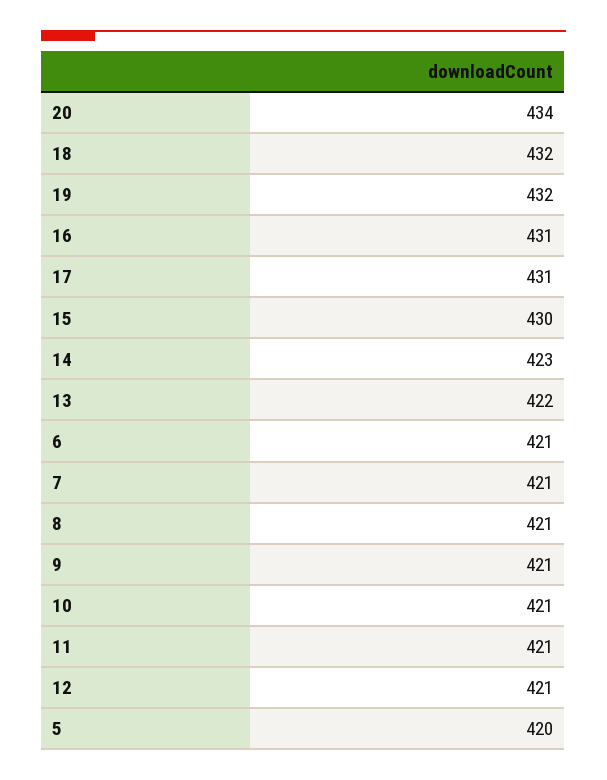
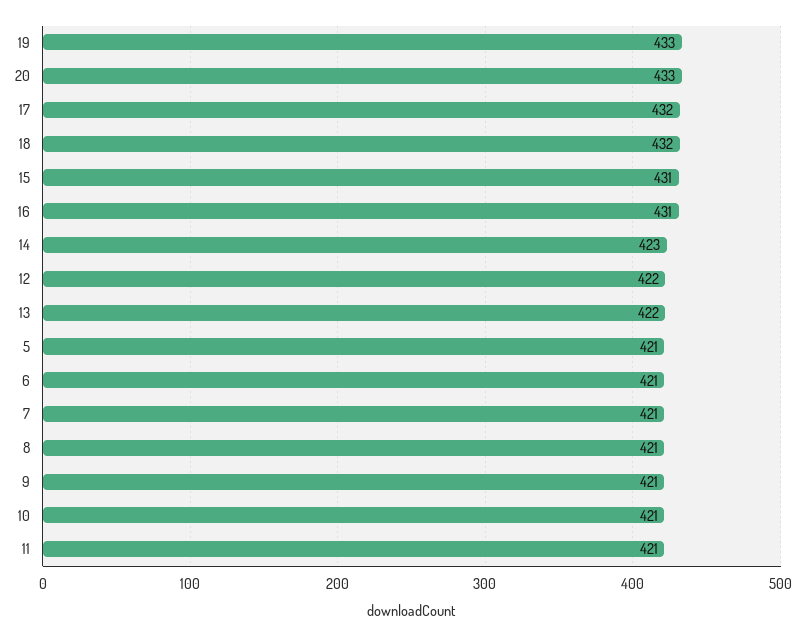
  {
-   "20": 434,
+   "20": 433,
    "18": 432,
-   "19": 432,
+   "19": 433,
    "16": 431,
-   "17": 431,
+   "17": 432,
-   "15": 430,
+   "15": 431,
    "14": 423,
    "13": 422,
    "6": 421,
    "7": 421,
    "8": 421,
    "9": 421,
    "10": 421,
    "11": 421,
-   "12": 421,
+   "12": 422,
-   "5": 420
+   "5": 421
  }

